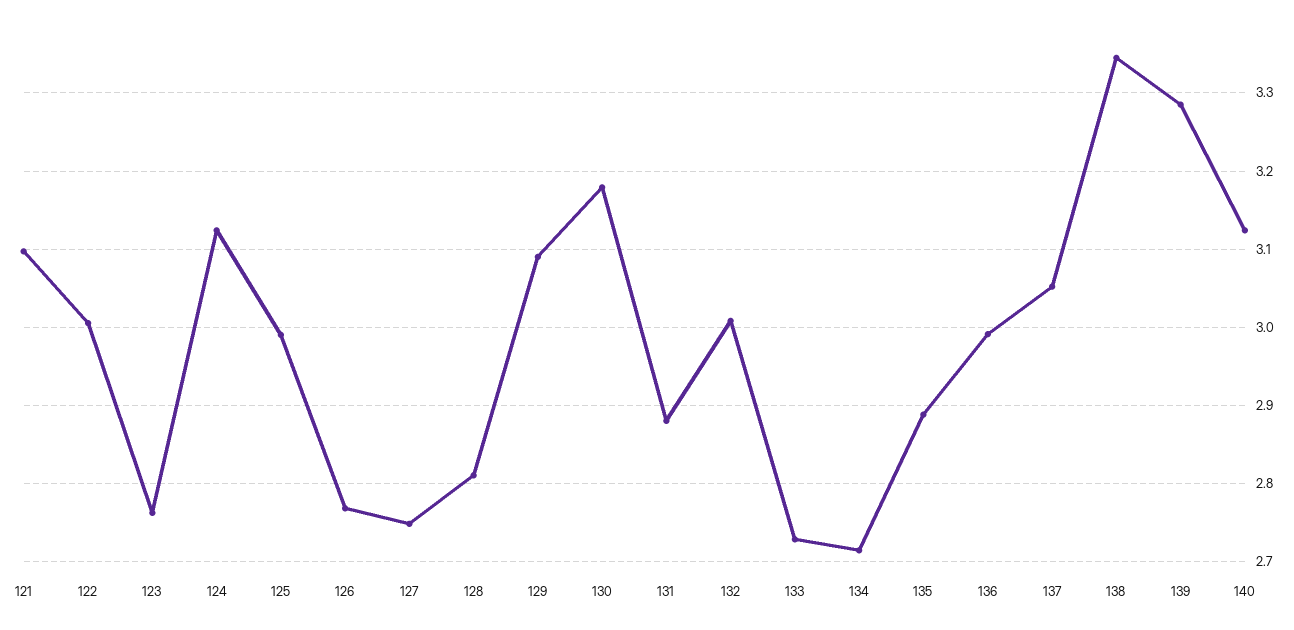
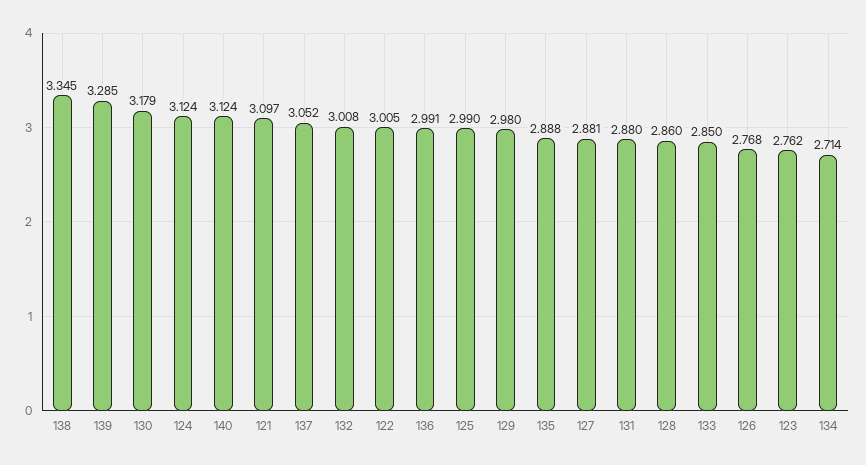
  {
    "121": 3.097,
    "122": 3.005,
    "123": 2.762,
    "124": 3.124,
    "125": 2.99,
    "126": 2.768,
-   "127": 2.75,
+   "127": 2.881,
-   "128": 2.81,
+   "128": 2.86,
-   "129": 3.09,
+   "129": 2.98,
    "130": 3.179,
    "131": 2.88,
    "132": 3.008,
-   "133": 2.73,
+   "133": 2.85,
    "134": 2.714,
    "135": 2.888,
    "136": 2.991,
    "137": 3.052,
    "138": 3.345,
    "139": 3.285,
    "140": 3.124
  }

